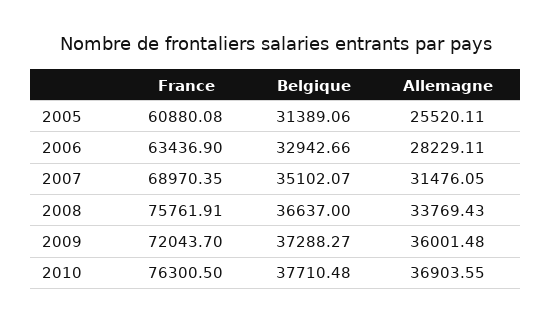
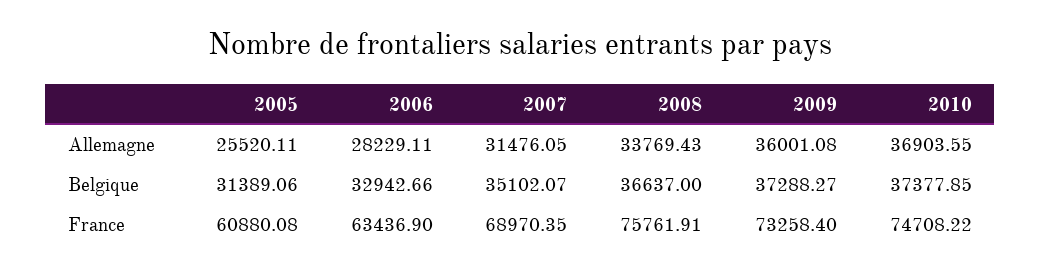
  {
    "France": {
      "2005": 60880.08,
      "2006": 63436.9,
      "2007": 68970.35,
      "2008": 75761.91,
-     "2009": 72043.7,
+     "2009": 73258.4,
-     "2010": 76300.5
+     "2010": 74708.22
    },
    "Belgique": {
      "2005": 31389.06,
      "2006": 32942.66,
      "2007": 35102.07,
      "2008": 36637,
      "2009": 37288.27,
-     "2010": 37710.48
+     "2010": 37377.85
    },
    "Allemagne": {
      "2005": 25520.11,
      "2006": 28229.11,
      "2007": 31476.05,
      "2008": 33769.43,
-     "2009": 36001.48,
+     "2009": 36001.08,
      "2010": 36903.55
    }
  }

